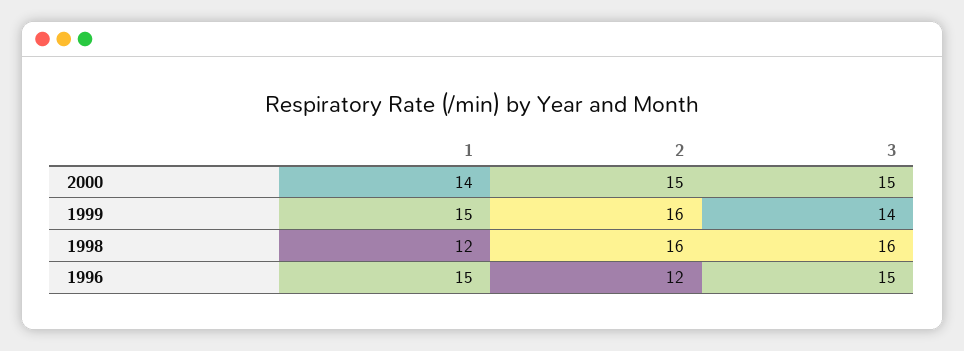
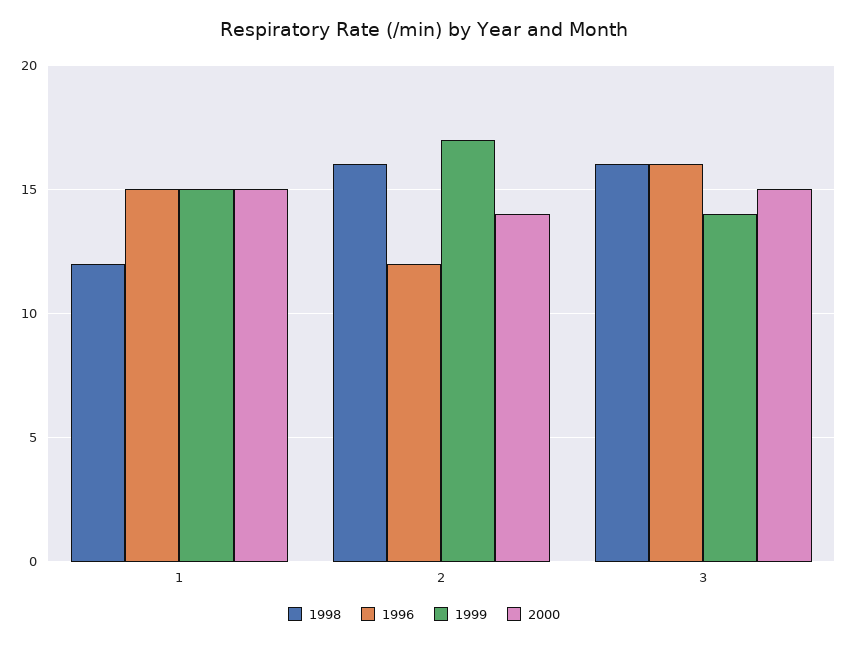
  {
    "2000": {
-     "1": 14,
+     "1": 15,
-     "2": 15,
+     "2": 14,
      "3": 15
    },
    "1999": {
      "1": 15,
-     "2": 16,
+     "2": 17,
      "3": 14
    },
    "1998": {
      "1": 12,
      "2": 16,
      "3": 16
    },
    "1996": {
      "1": 15,
      "2": 12,
-     "3": 15
+     "3": 16
    }
  }

